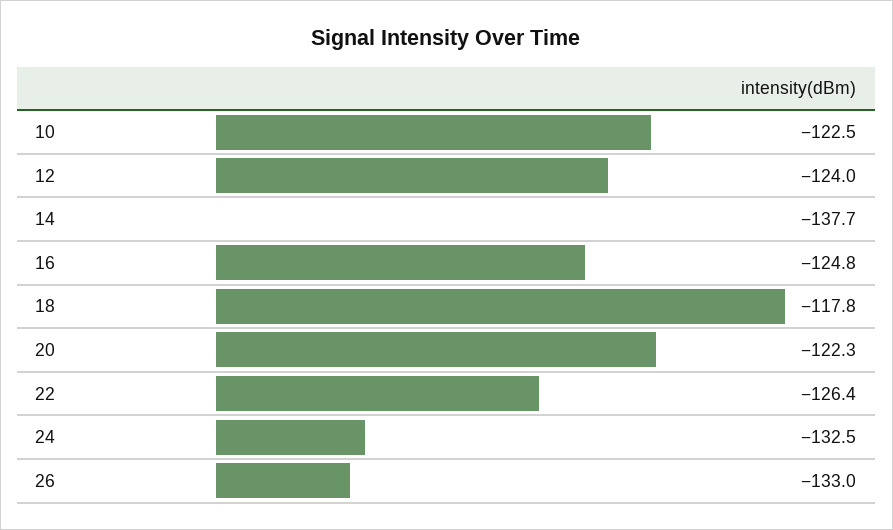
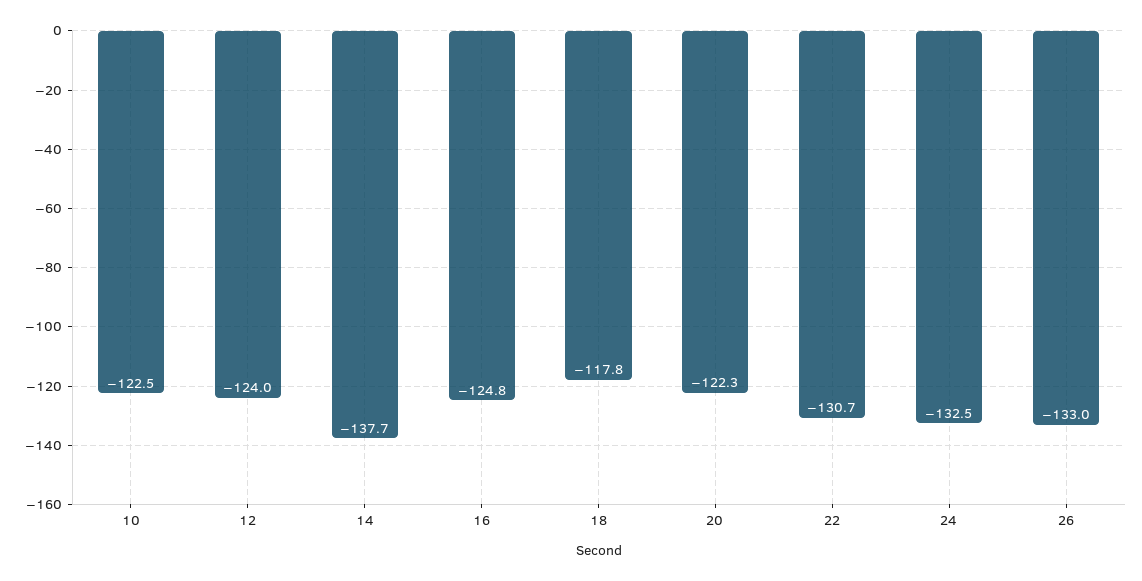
  {
    "10": -122.5,
    "12": -124,
    "14": -137.7,
    "16": -124.8,
    "18": -117.8,
    "20": -122.3,
-   "22": -126.4,
+   "22": -130.7,
    "24": -132.5,
    "26": -133
  }

